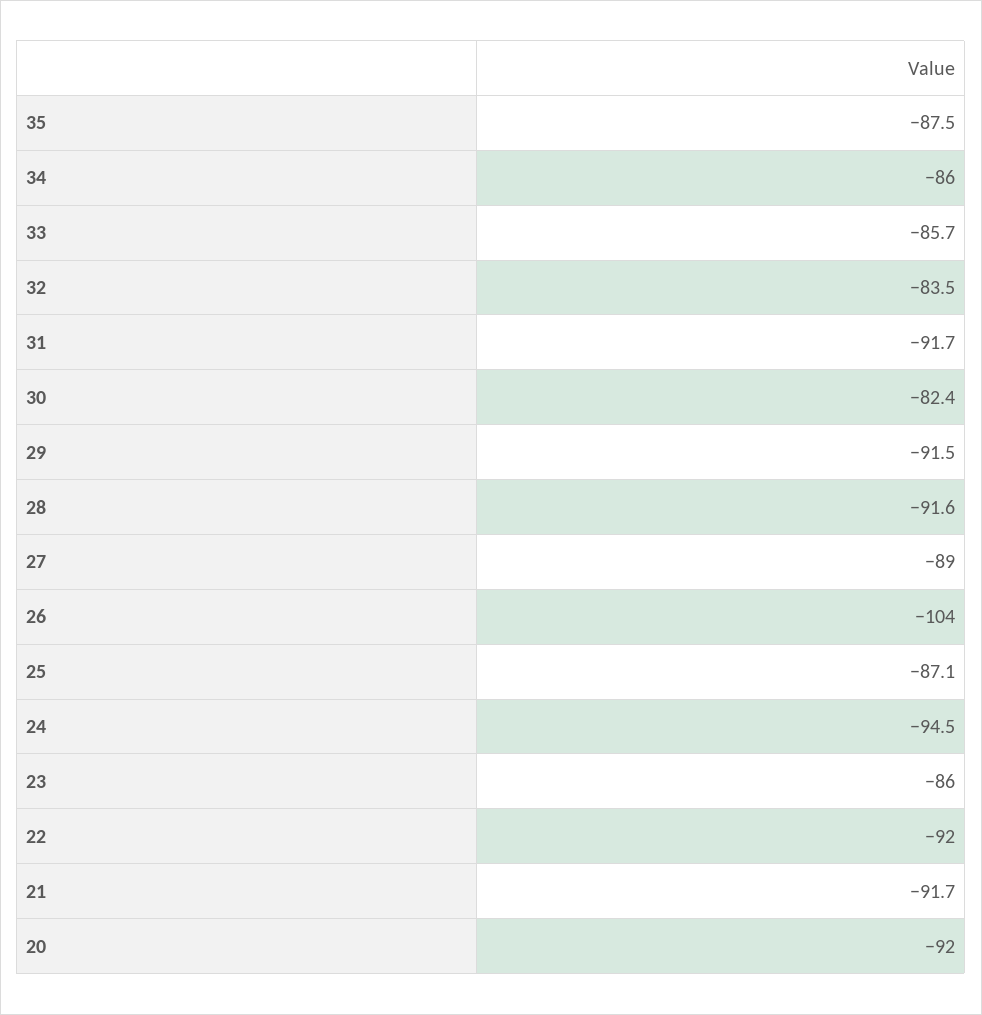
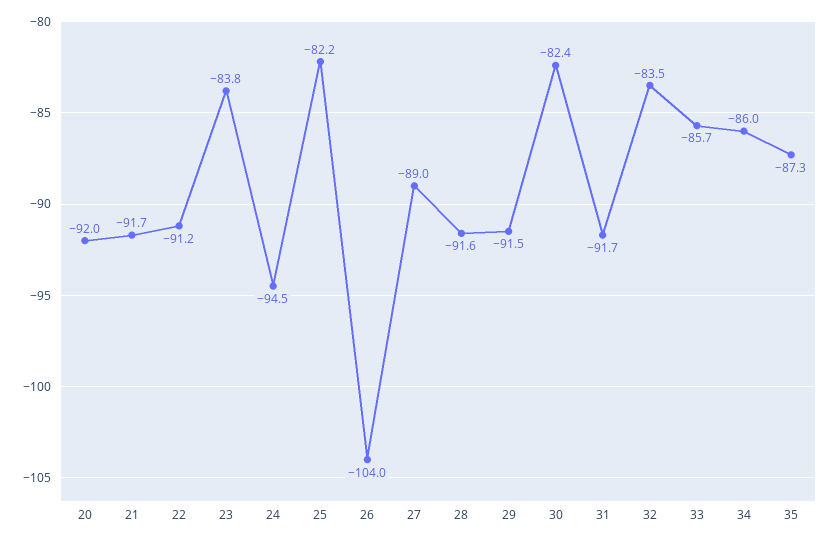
  {
-   "35": -87.5,
+   "35": -87.3,
    "34": -86,
    "33": -85.7,
    "32": -83.5,
    "31": -91.7,
    "30": -82.4,
    "29": -91.5,
    "28": -91.6,
    "27": -89,
    "26": -104,
-   "25": -87.1,
+   "25": -82.2,
    "24": -94.5,
-   "23": -86,
+   "23": -83.8,
-   "22": -92,
+   "22": -91.2,
    "21": -91.7,
    "20": -92
  }

